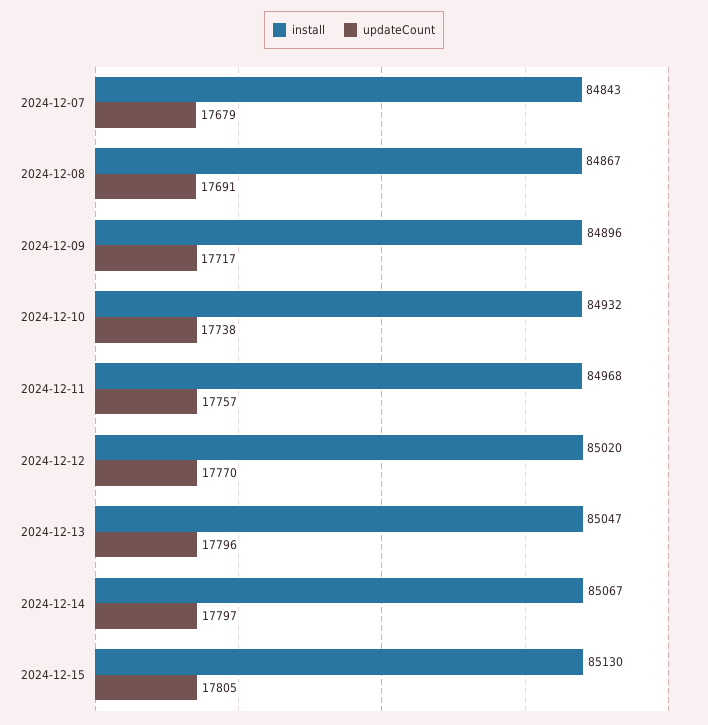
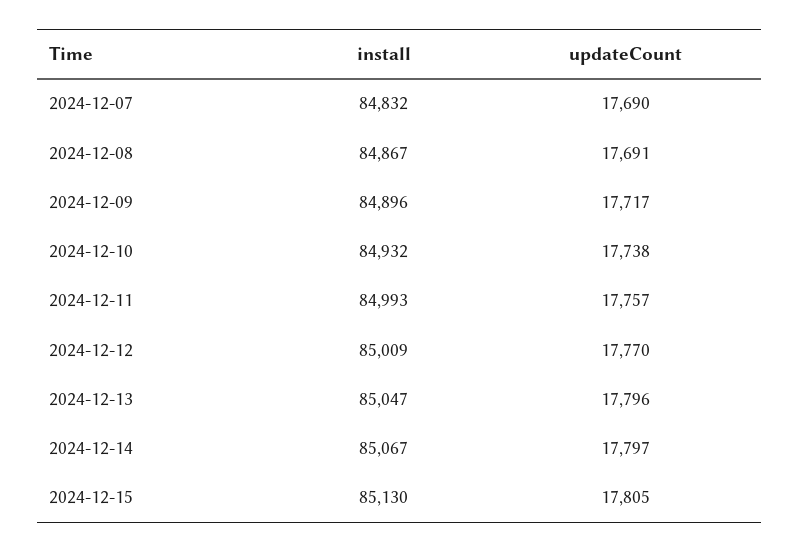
  {
    "install": {
-     "2024-12-07": 84843,
+     "2024-12-07": 84832,
      "2024-12-08": 84867,
      "2024-12-09": 84896,
      "2024-12-10": 84932,
-     "2024-12-11": 84968,
+     "2024-12-11": 84993,
-     "2024-12-12": 85020,
+     "2024-12-12": 85009,
      "2024-12-13": 85047,
      "2024-12-14": 85067,
      "2024-12-15": 85130
    },
    "updateCount": {
-     "2024-12-07": 17679,
+     "2024-12-07": 17690,
      "2024-12-08": 17691,
      "2024-12-09": 17717,
      "2024-12-10": 17738,
      "2024-12-11": 17757,
      "2024-12-12": 17770,
      "2024-12-13": 17796,
      "2024-12-14": 17797,
      "2024-12-15": 17805
    }
  }

